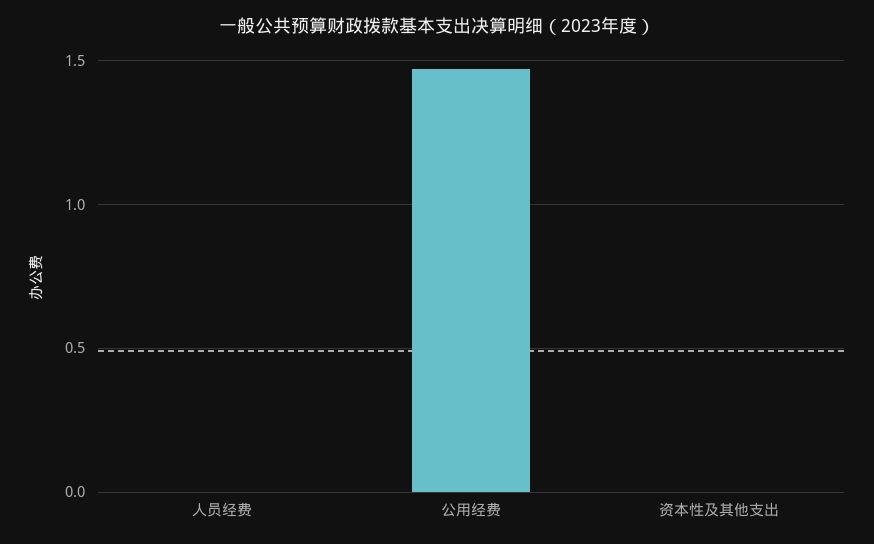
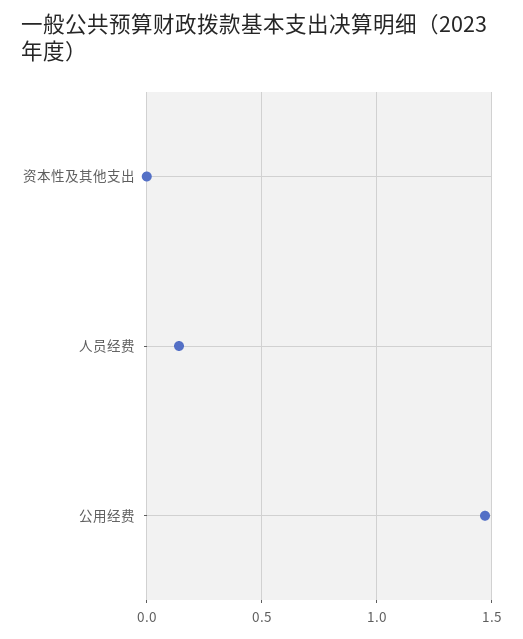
  {
-   "人员经费": 0,
+   "人员经费": 0.15,
    "公用经费": 1.45,
    "资本性及其他支出": 0
  }

